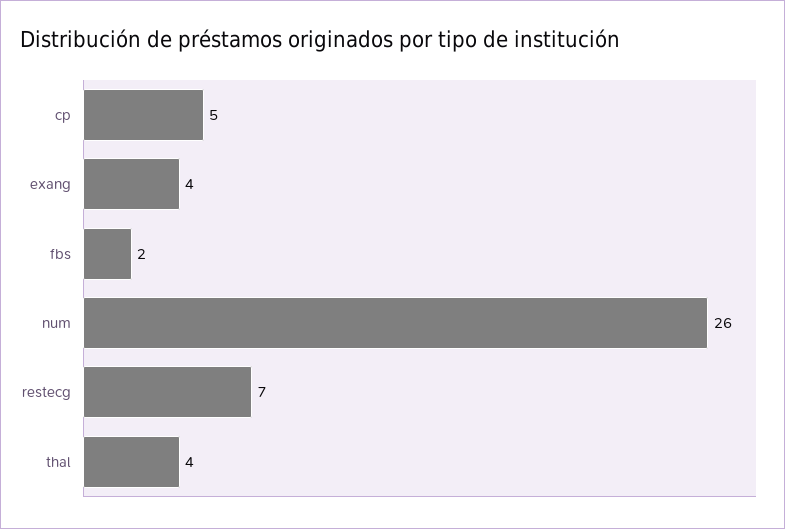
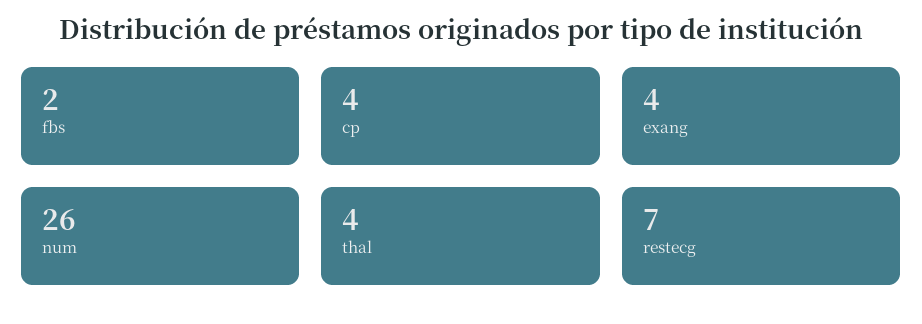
  {
-   "cp": 5,
+   "cp": 4,
    "exang": 4,
    "fbs": 2,
    "num": 26,
    "restecg": 7,
    "thal": 4
  }

